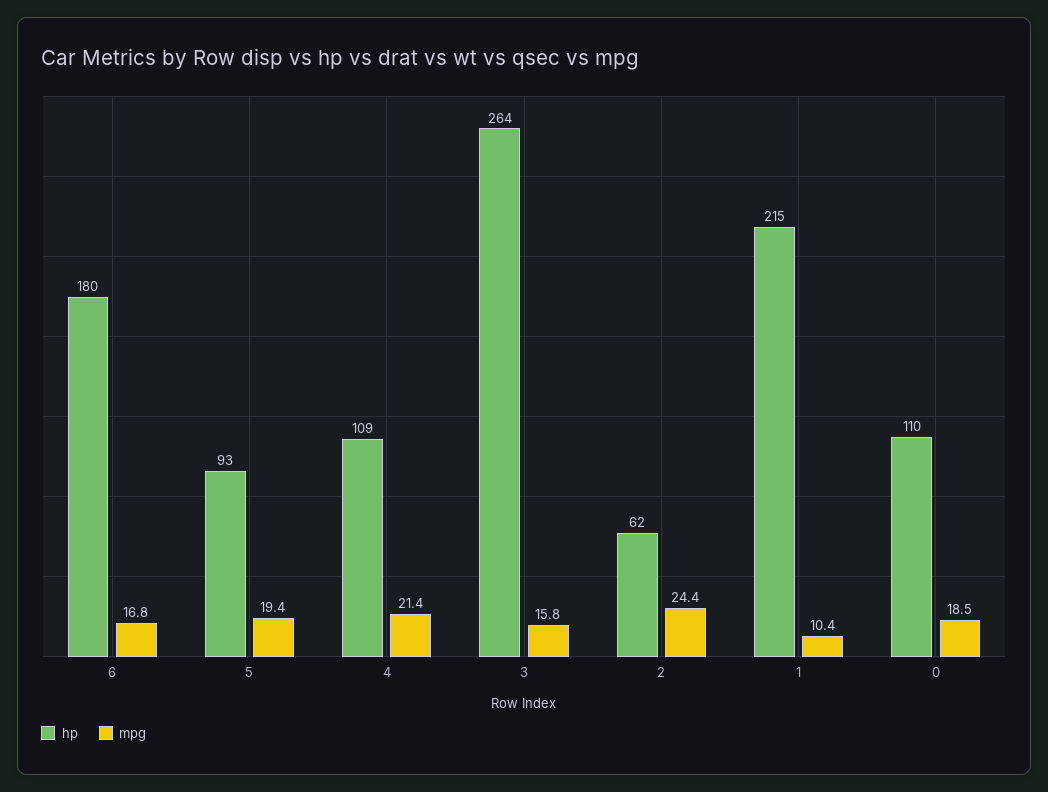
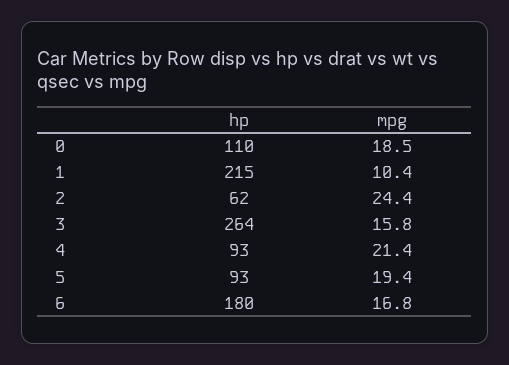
  {
    "hp": {
      "6": 180,
      "5": 93,
-     "4": 109,
+     "4": 93,
      "3": 264,
      "2": 62,
      "1": 215,
      "0": 110
    },
    "mpg": {
      "6": 16.8,
      "5": 19.4,
      "4": 21.4,
      "3": 15.8,
      "2": 24.4,
      "1": 10.4,
      "0": 18.5
    }
  }

